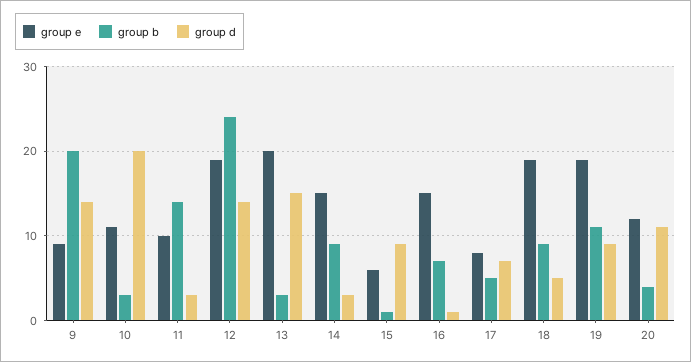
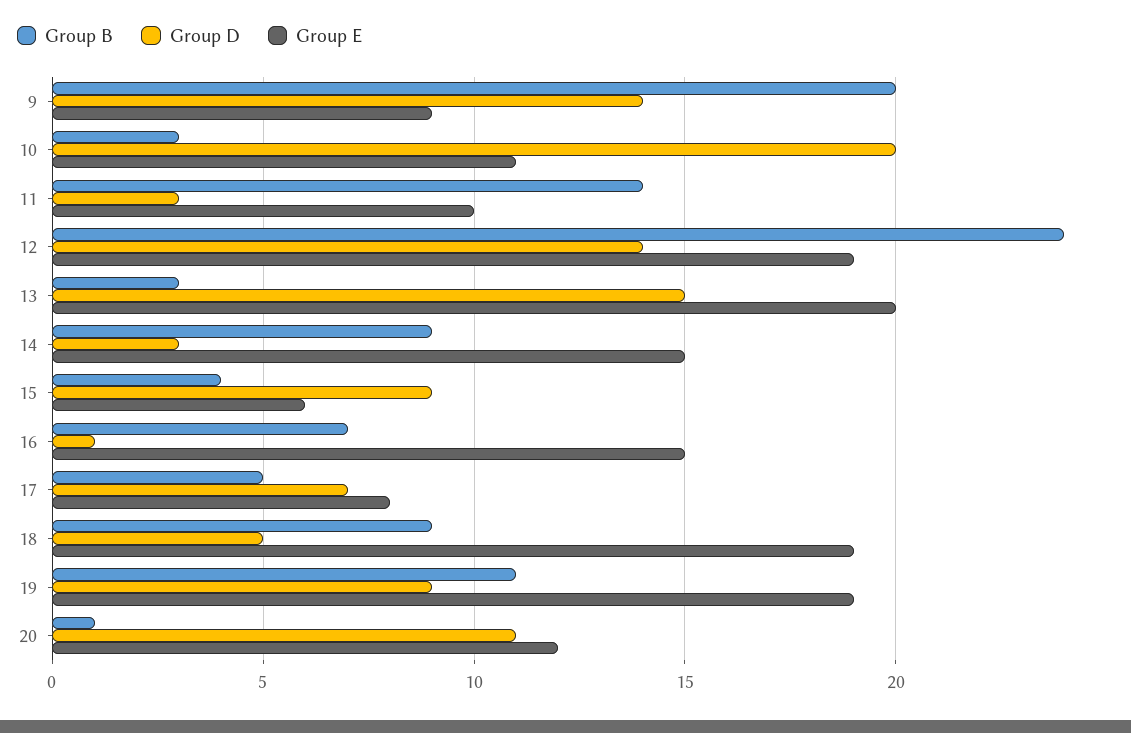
  {
    "group e": {
      "9": 9,
      "10": 11,
      "11": 10,
      "12": 19,
      "13": 20,
      "14": 15,
      "15": 6,
      "16": 15,
      "17": 8,
      "18": 19,
      "19": 19,
      "20": 12
    },
    "group b": {
      "9": 20,
      "10": 3,
      "11": 14,
      "12": 24,
      "13": 3,
      "14": 9,
-     "15": 1,
+     "15": 4,
      "16": 7,
      "17": 5,
      "18": 9,
      "19": 11,
-     "20": 4
+     "20": 1
    },
    "group d": {
      "9": 14,
      "10": 20,
      "11": 3,
      "12": 14,
      "13": 15,
      "14": 3,
      "15": 9,
      "16": 1,
      "17": 7,
      "18": 5,
      "19": 9,
      "20": 11
    }
  }

